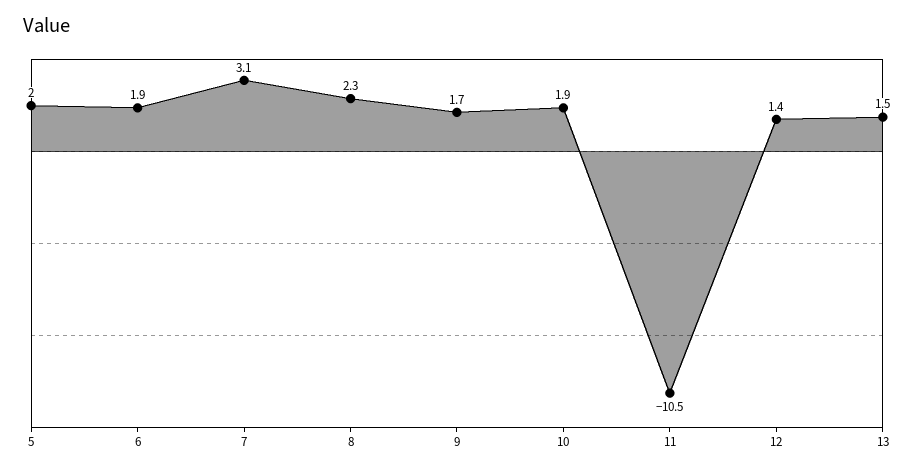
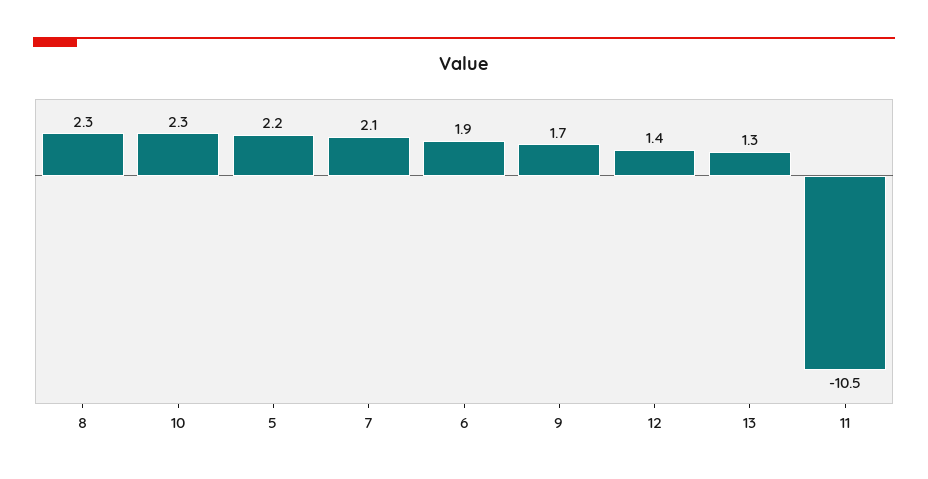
  {
-   "5": 2,
+   "5": 2.2,
    "6": 1.9,
-   "7": 3.1,
+   "7": 2.1,
    "8": 2.3,
    "9": 1.7,
-   "10": 1.9,
+   "10": 2.3,
    "11": -10.5,
    "12": 1.4,
-   "13": 1.5
+   "13": 1.3
  }

